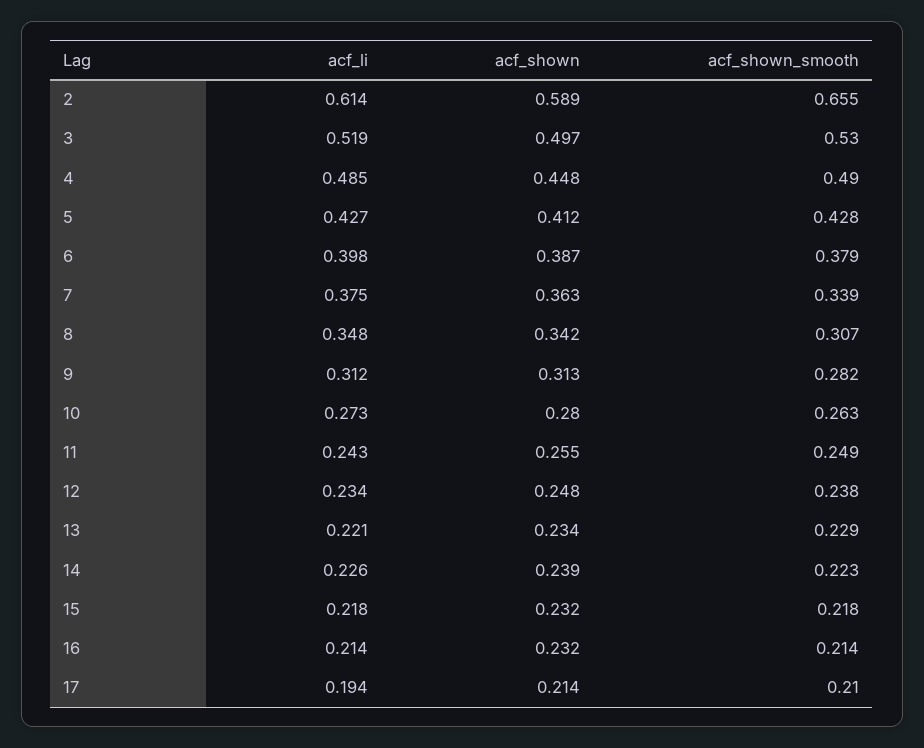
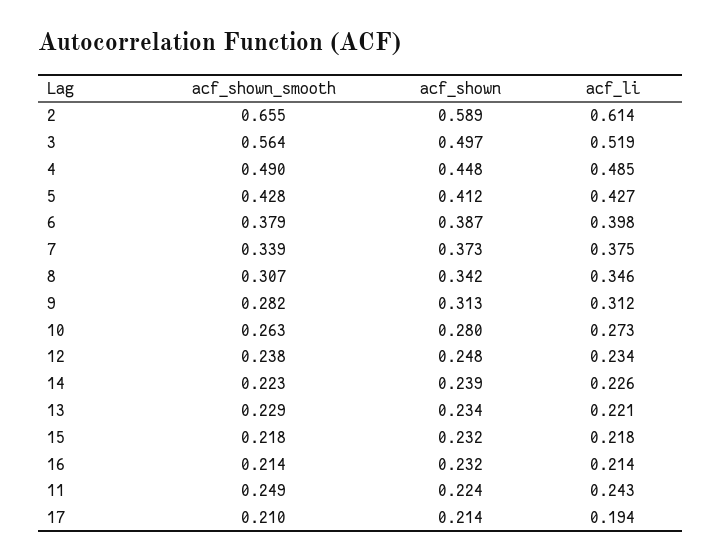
  {
    "acf_li": {
      "2": 0.614,
      "3": 0.519,
      "4": 0.485,
      "5": 0.427,
      "6": 0.398,
      "7": 0.375,
-     "8": 0.348,
+     "8": 0.346,
      "9": 0.312,
      "10": 0.273,
      "11": 0.243,
      "12": 0.234,
      "13": 0.221,
      "14": 0.226,
      "15": 0.218,
      "16": 0.214,
      "17": 0.194
    },
    "acf_shown": {
      "2": 0.589,
      "3": 0.497,
      "4": 0.448,
      "5": 0.412,
      "6": 0.387,
-     "7": 0.363,
+     "7": 0.373,
      "8": 0.342,
      "9": 0.313,
      "10": 0.28,
-     "11": 0.255,
+     "11": 0.224,
      "12": 0.248,
      "13": 0.234,
      "14": 0.239,
      "15": 0.232,
      "16": 0.232,
      "17": 0.214
    },
    "acf_shown_smooth": {
      "2": 0.655,
-     "3": 0.53,
+     "3": 0.564,
      "4": 0.49,
      "5": 0.428,
      "6": 0.379,
      "7": 0.339,
      "8": 0.307,
      "9": 0.282,
      "10": 0.263,
      "11": 0.249,
      "12": 0.238,
      "13": 0.229,
      "14": 0.223,
      "15": 0.218,
      "16": 0.214,
      "17": 0.21
    }
  }

